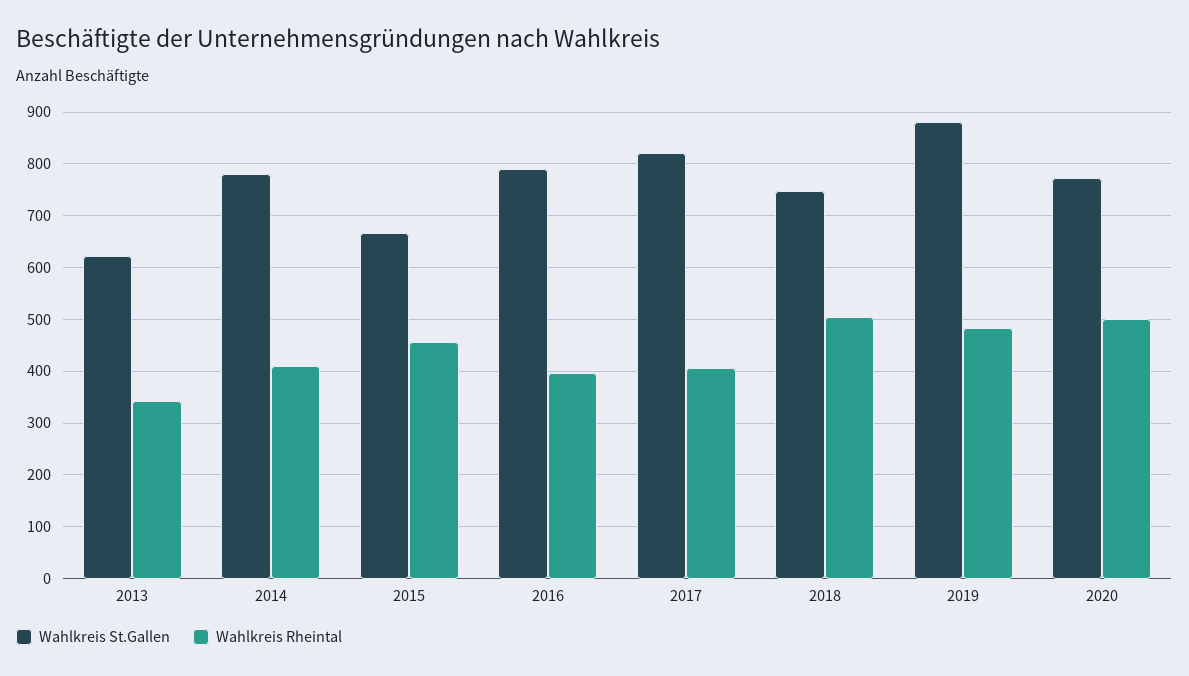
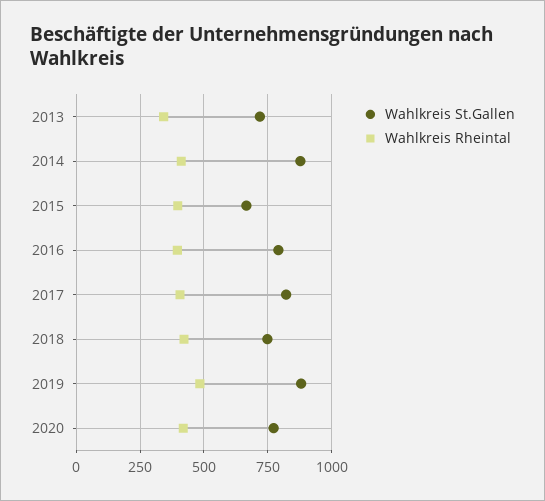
  {
    "Wahlkreis St.Gallen": {
-     "2013": 620,
+     "2013": 725,
-     "2014": 780,
+     "2014": 875,
      "2015": 660,
      "2016": 800,
      "2017": 820,
      "2018": 740,
      "2019": 880,
      "2020": 780
    },
    "Wahlkreis Rheintal": {
      "2013": 340,
      "2014": 420,
-     "2015": 460,
+     "2015": 400,
      "2016": 400,
      "2017": 400,
-     "2018": 500,
+     "2018": 425,
      "2019": 480,
-     "2020": 500
+     "2020": 425
    }
  }

